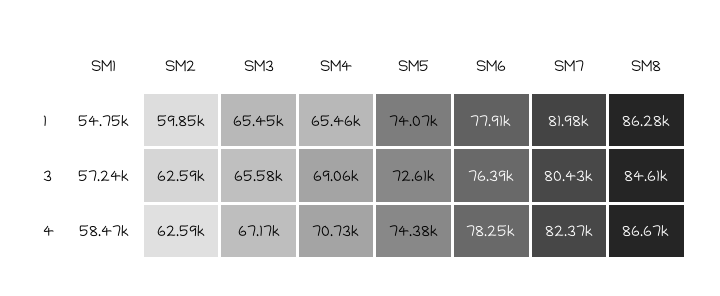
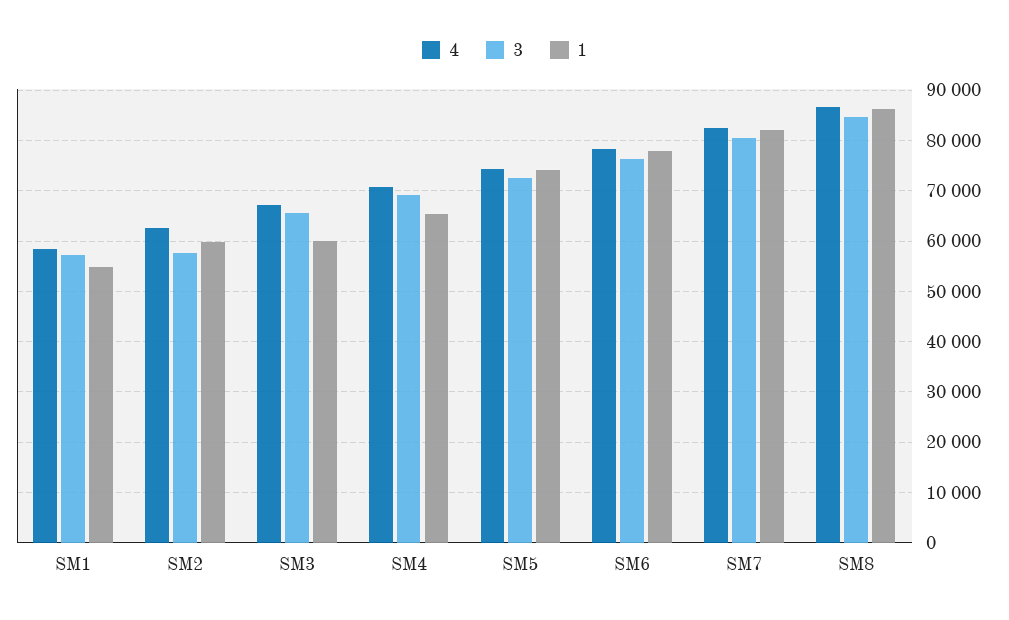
  {
    "1": {
      "SM1": 54750,
      "SM2": 59850,
-     "SM3": 65450,
+     "SM3": 60000,
      "SM4": 65460,
      "SM5": 74070,
      "SM6": 77910,
      "SM7": 81980,
      "SM8": 86280
    },
    "3": {
      "SM1": 57240,
-     "SM2": 62590,
+     "SM2": 58000,
      "SM3": 65580,
      "SM4": 69060,
      "SM5": 72610,
      "SM6": 76390,
      "SM7": 80430,
      "SM8": 84610
    },
    "4": {
      "SM1": 58470,
      "SM2": 62590,
      "SM3": 67170,
      "SM4": 70730,
      "SM5": 74380,
      "SM6": 78250,
      "SM7": 82370,
      "SM8": 86670
    }
  }

